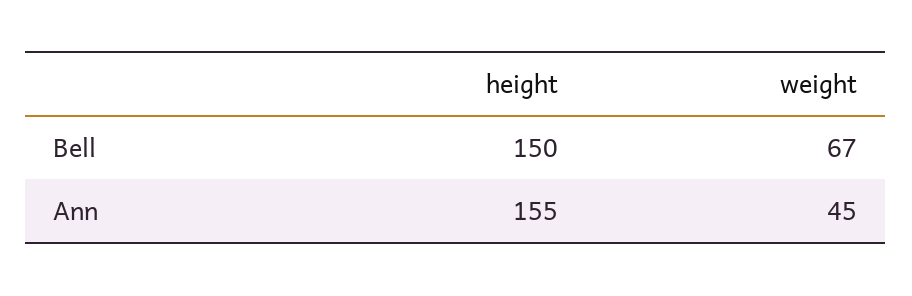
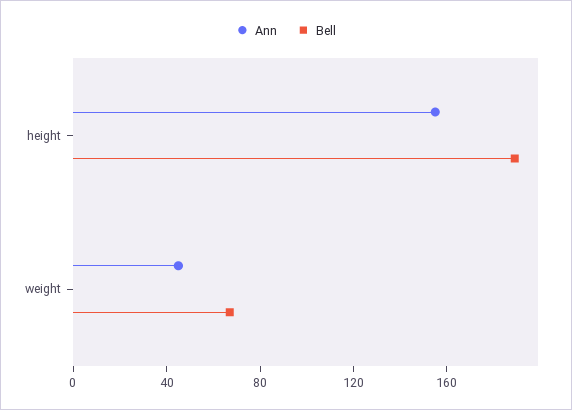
  {
    "Bell": {
-     "height": 150,
+     "height": 190,
      "weight": 67
    },
    "Ann": {
      "height": 155,
      "weight": 45
    }
  }

